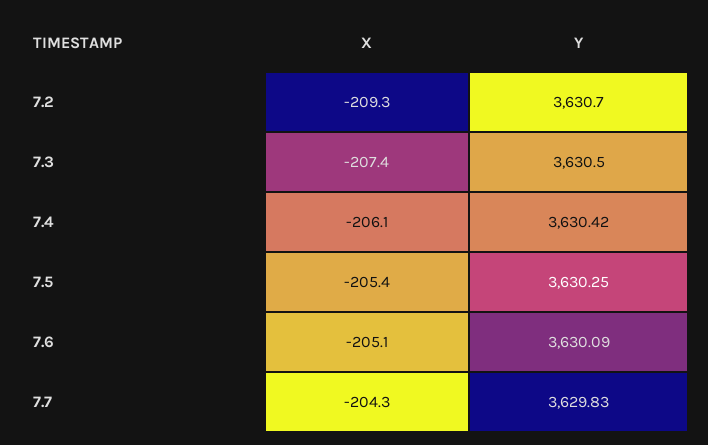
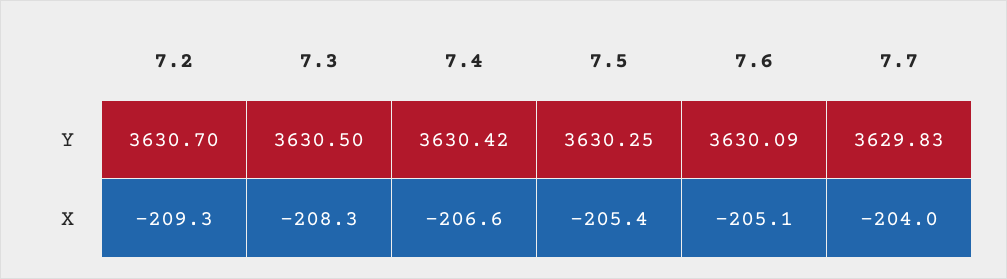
  {
    "X": {
      "7.2": -209.3,
-     "7.3": -207.4,
+     "7.3": -208.3,
-     "7.4": -206.1,
+     "7.4": -206.6,
      "7.5": -205.4,
      "7.6": -205.1,
-     "7.7": -204.3
+     "7.7": -204
    },
    "Y": {
      "7.2": 3630.7,
      "7.3": 3630.5,
      "7.4": 3630.42,
      "7.5": 3630.25,
      "7.6": 3630.09,
      "7.7": 3629.83
    }
  }

